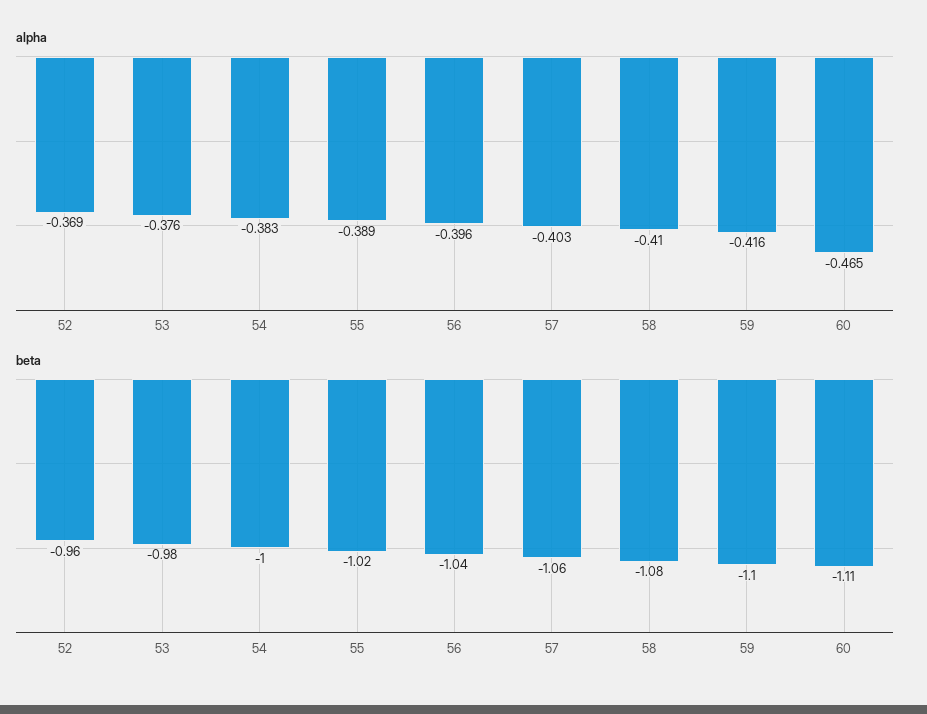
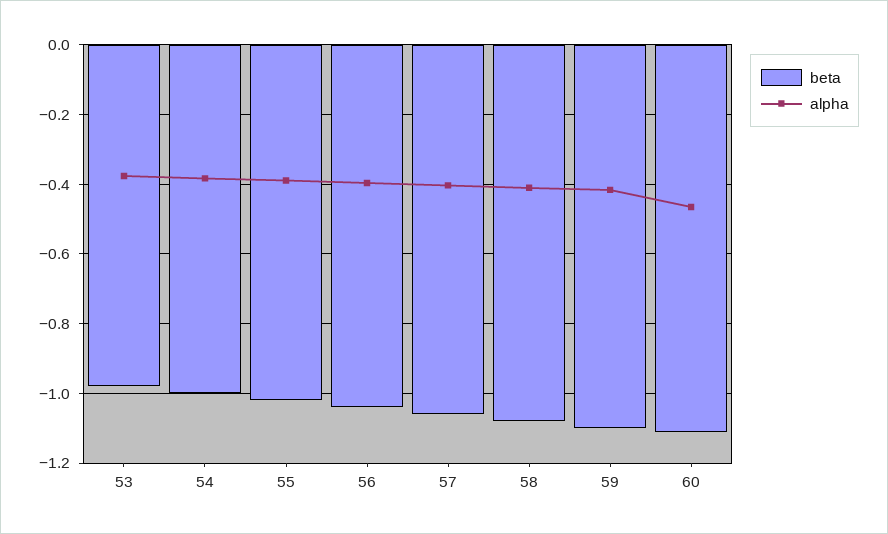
  {
    "alpha": {
-     "52": -0.369,
      "53": -0.376,
      "54": -0.383,
      "55": -0.389,
      "56": -0.396,
      "57": -0.403,
      "58": -0.41,
      "59": -0.416,
      "60": -0.465
    },
    "beta": {
-     "52": -0.96,
      "53": -0.98,
      "54": -1,
      "55": -1.02,
      "56": -1.04,
      "57": -1.06,
      "58": -1.08,
      "59": -1.1,
      "60": -1.11
    }
  }

